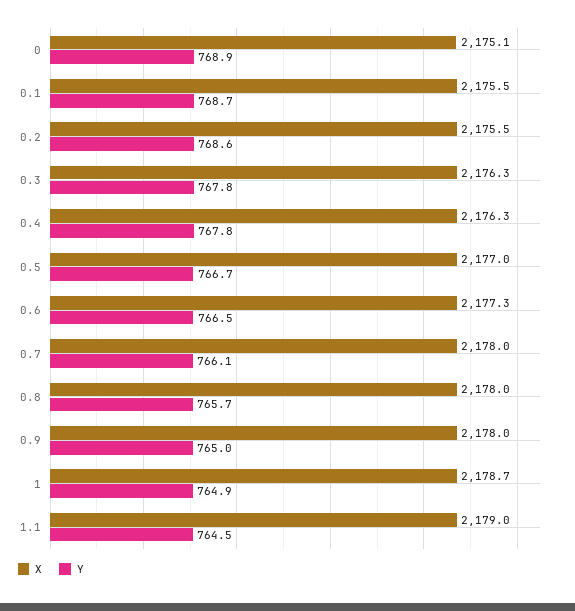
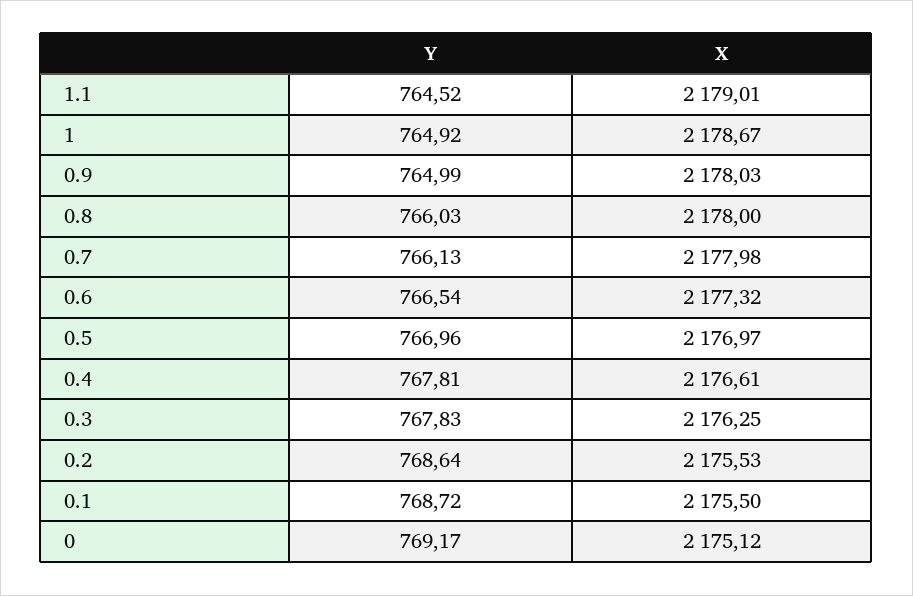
  {
    "X": {
      "0": 2175.12,
      "0.1": 2175.5,
      "0.2": 2175.53,
      "0.3": 2176.25,
-     "0.4": 2176.3,
+     "0.4": 2176.61,
      "0.5": 2176.97,
      "0.6": 2177.32,
      "0.7": 2177.98,
      "0.8": 2178,
      "0.9": 2178.03,
      "1": 2178.67,
      "1.1": 2179.01
    },
    "Y": {
-     "0": 768.9,
+     "0": 769.17,
      "0.1": 768.72,
      "0.2": 768.64,
      "0.3": 767.83,
      "0.4": 767.81,
-     "0.5": 766.7,
+     "0.5": 766.96,
      "0.6": 766.54,
      "0.7": 766.13,
-     "0.8": 765.7,
+     "0.8": 766.03,
      "0.9": 764.99,
      "1": 764.92,
      "1.1": 764.52
    }
  }

